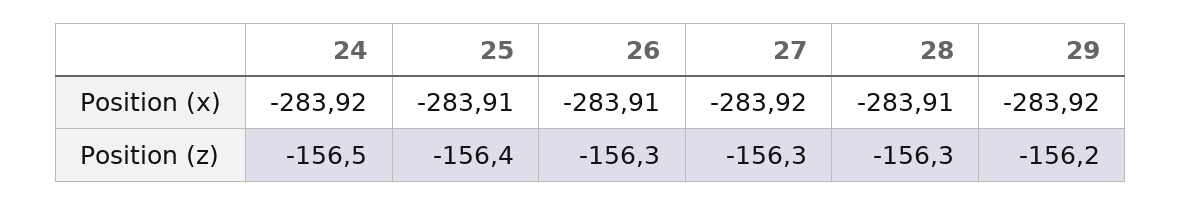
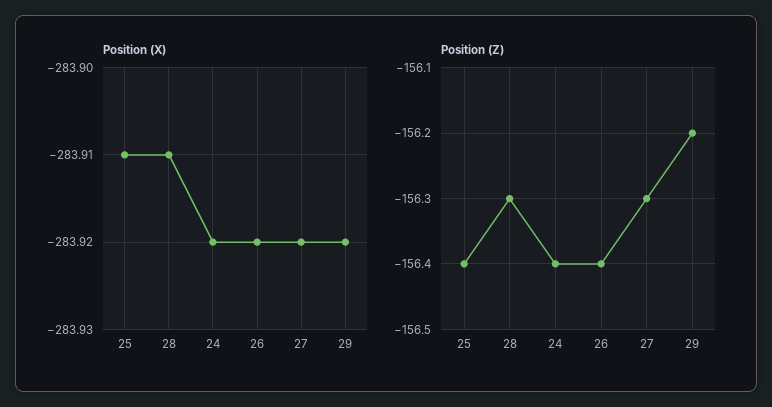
  {
    "Position (x)": {
      "24": -283.92,
      "25": -283.91,
-     "26": -283.91,
+     "26": -283.92,
      "27": -283.92,
      "28": -283.91,
      "29": -283.92
    },
    "Position (z)": {
-     "24": -156.5,
+     "24": -156.4,
      "25": -156.4,
-     "26": -156.3,
+     "26": -156.4,
      "27": -156.3,
      "28": -156.3,
      "29": -156.2
    }
  }

